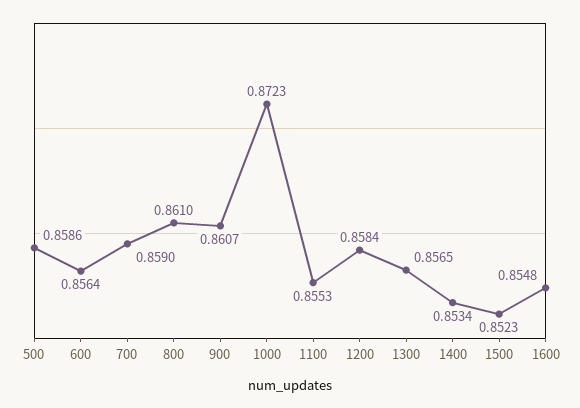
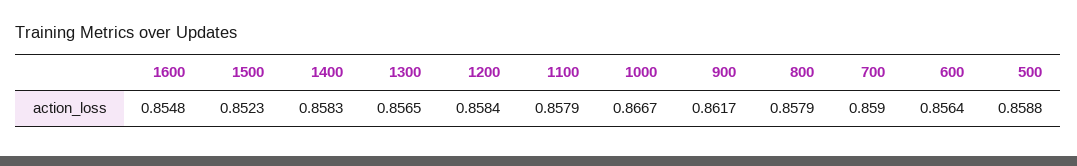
  {
-   "500": 0.8586,
+   "500": 0.8588,
    "600": 0.8564,
    "700": 0.859,
-   "800": 0.861,
+   "800": 0.8579,
-   "900": 0.8607,
+   "900": 0.8617,
-   "1000": 0.8723,
+   "1000": 0.8667,
-   "1100": 0.8553,
+   "1100": 0.8579,
    "1200": 0.8584,
    "1300": 0.8565,
-   "1400": 0.8534,
+   "1400": 0.8583,
    "1500": 0.8523,
    "1600": 0.8548
  }

